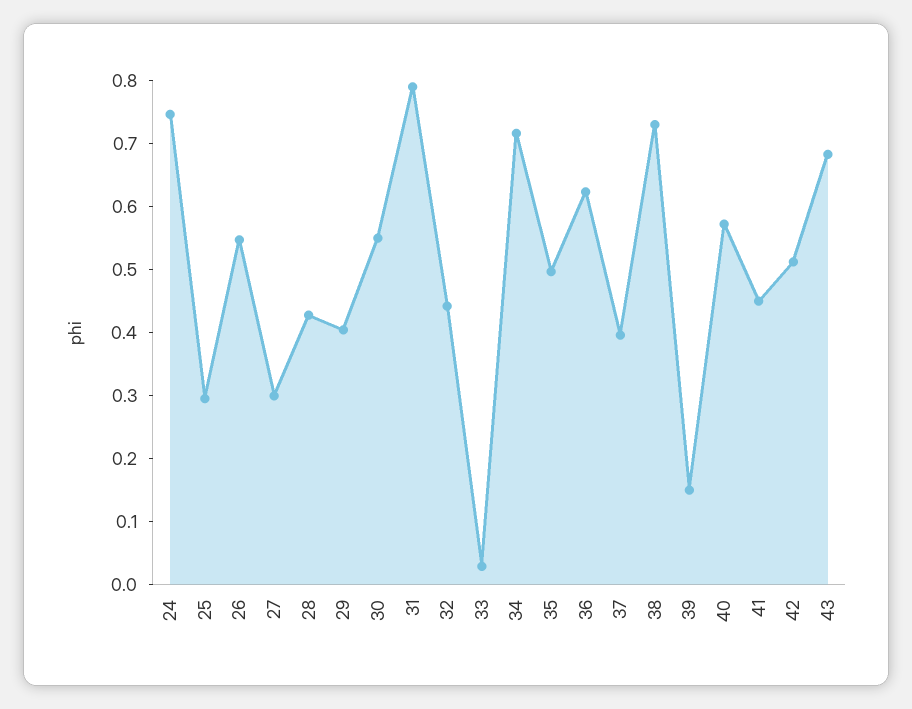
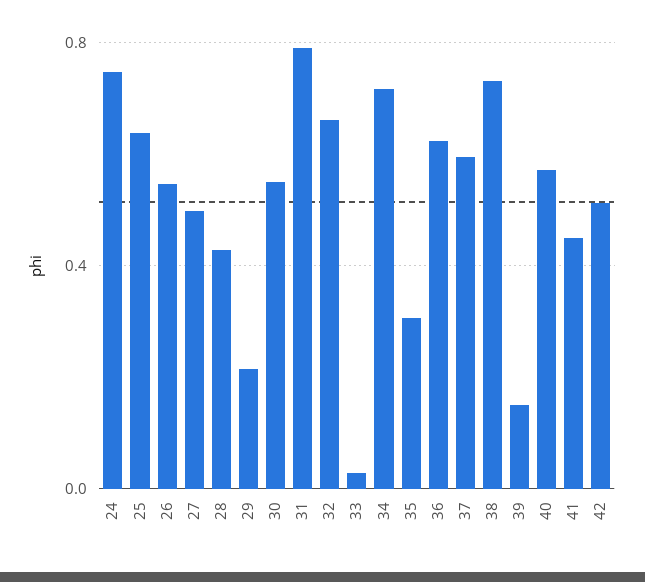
  {
    "24": 0.74,
-   "25": 0.3,
+   "25": 0.65,
    "26": 0.54,
-   "27": 0.3,
+   "27": 0.5,
    "28": 0.42,
-   "29": 0.4,
+   "29": 0.2,
    "30": 0.54,
    "31": 0.8,
-   "32": 0.44,
+   "32": 0.65,
    "33": 0.02,
    "34": 0.72,
-   "35": 0.5,
+   "35": 0.3,
    "36": 0.62,
-   "37": 0.4,
+   "37": 0.6,
    "38": 0.74,
    "39": 0.14,
    "40": 0.58,
    "41": 0.46,
-   "42": 0.52,
+   "42": 0.52
-   "43": 0.68
  }

